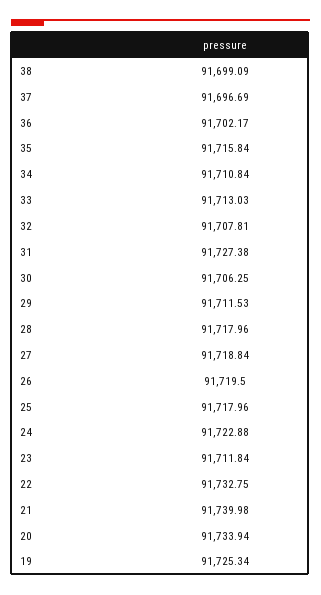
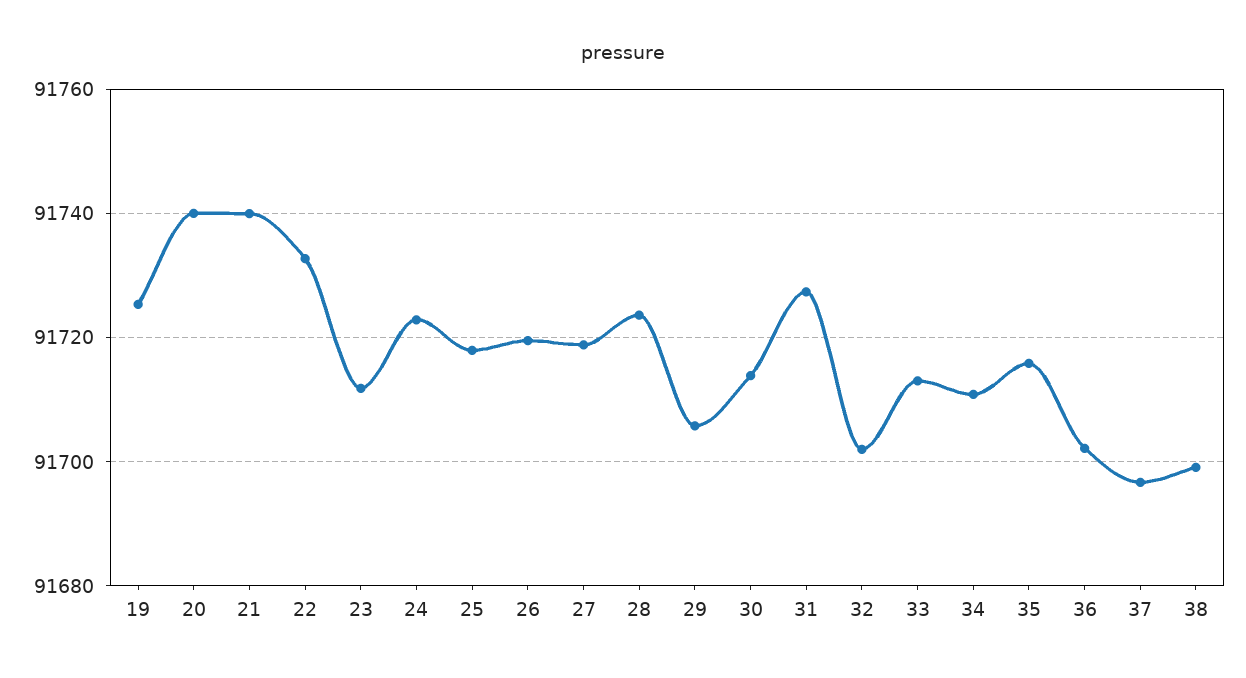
  {
    "38": 91699.09,
    "37": 91696.69,
    "36": 91702.17,
    "35": 91715.84,
    "34": 91710.84,
    "33": 91713.03,
-   "32": 91707.81,
+   "32": 91702,
    "31": 91727.38,
-   "30": 91706.25,
+   "30": 91714,
-   "29": 91711.53,
+   "29": 91706,
-   "28": 91717.96,
+   "28": 91724,
    "27": 91718.84,
    "26": 91719.5,
    "25": 91717.96,
    "24": 91722.88,
    "23": 91711.84,
    "22": 91732.75,
    "21": 91739.98,
-   "20": 91733.94,
+   "20": 91740,
    "19": 91725.34
  }

